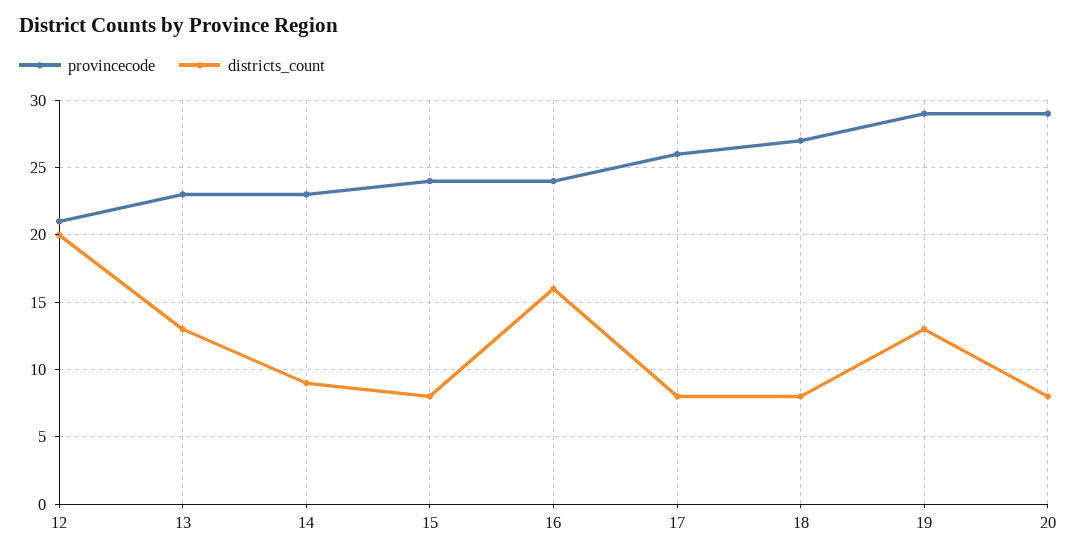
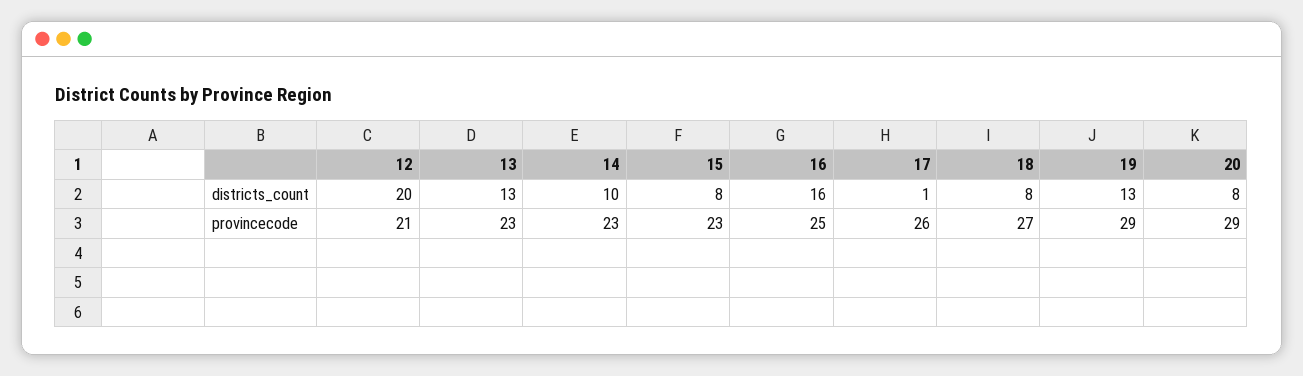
  {
    "provincecode": {
      "12": 21,
      "13": 23,
      "14": 23,
-     "15": 24,
+     "15": 23,
-     "16": 24,
+     "16": 25,
      "17": 26,
      "18": 27,
      "19": 29,
      "20": 29
    },
    "districts_count": {
      "12": 20,
      "13": 13,
-     "14": 9,
+     "14": 10,
      "15": 8,
      "16": 16,
-     "17": 8,
+     "17": 1,
      "18": 8,
      "19": 13,
      "20": 8
    }
  }

